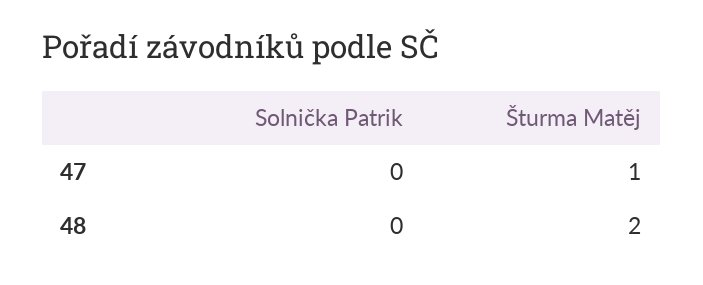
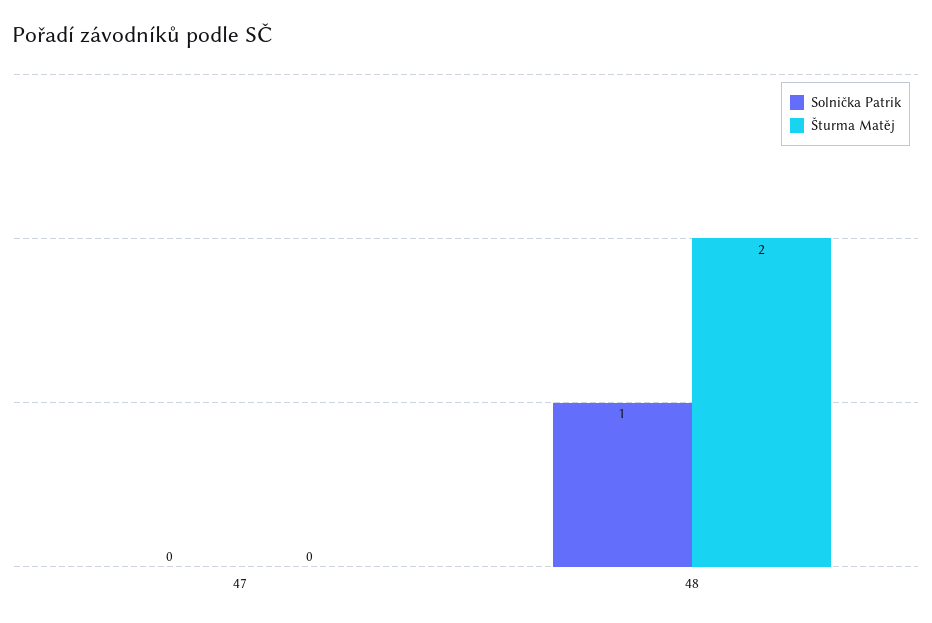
  {
    "Solnička Patrik": {
      "47": 0,
-     "48": 0
+     "48": 1
    },
    "Šturma Matěj": {
-     "47": 1,
+     "47": 0,
      "48": 2
    }
  }

